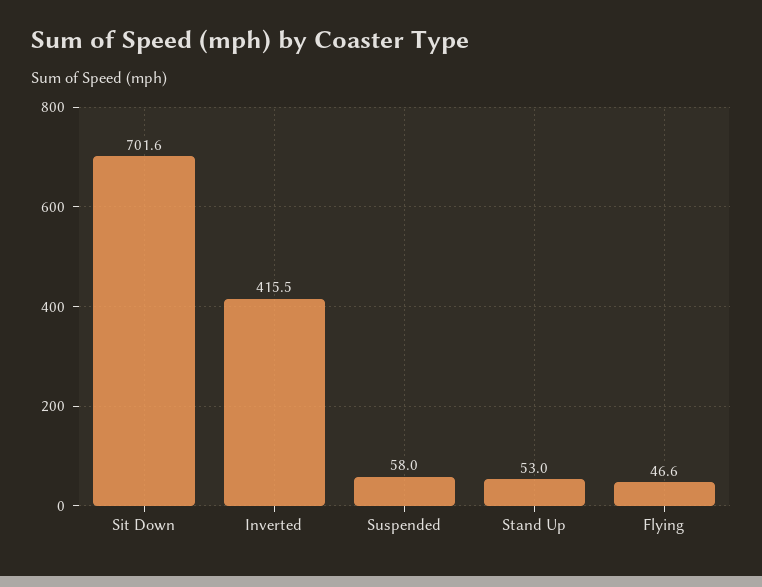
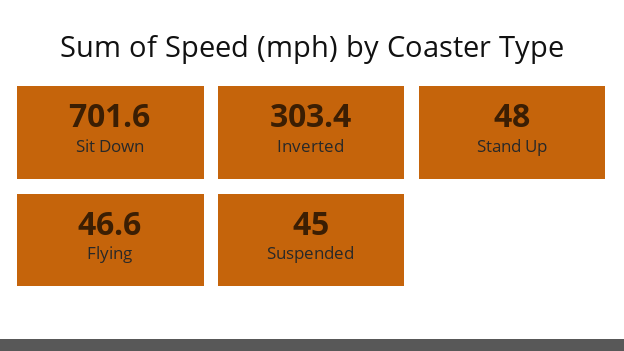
  {
    "Sit Down": 701.6,
-   "Inverted": 415.5,
+   "Inverted": 303.4,
-   "Suspended": 58,
+   "Suspended": 45,
-   "Stand Up": 53,
+   "Stand Up": 48,
    "Flying": 46.6
  }

